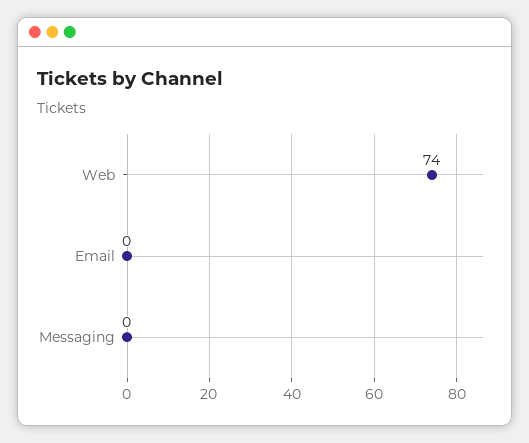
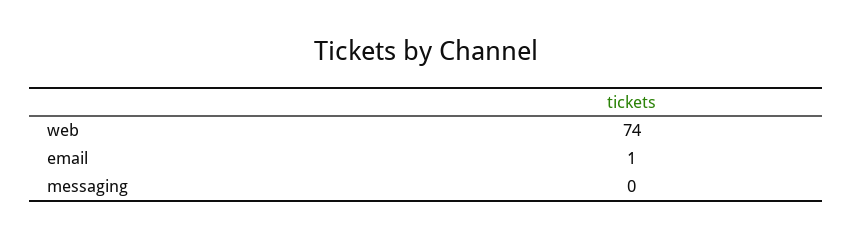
  {
    "Web": 74,
-   "Email": 0,
+   "Email": 1,
    "Messaging": 0
  }

